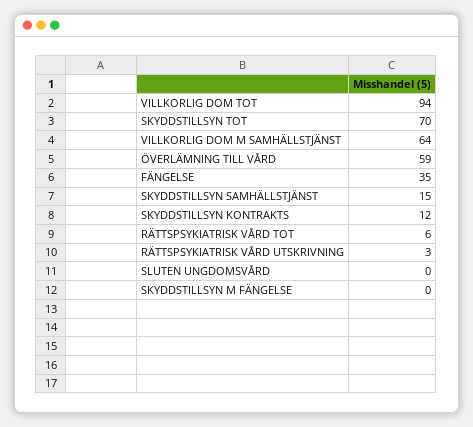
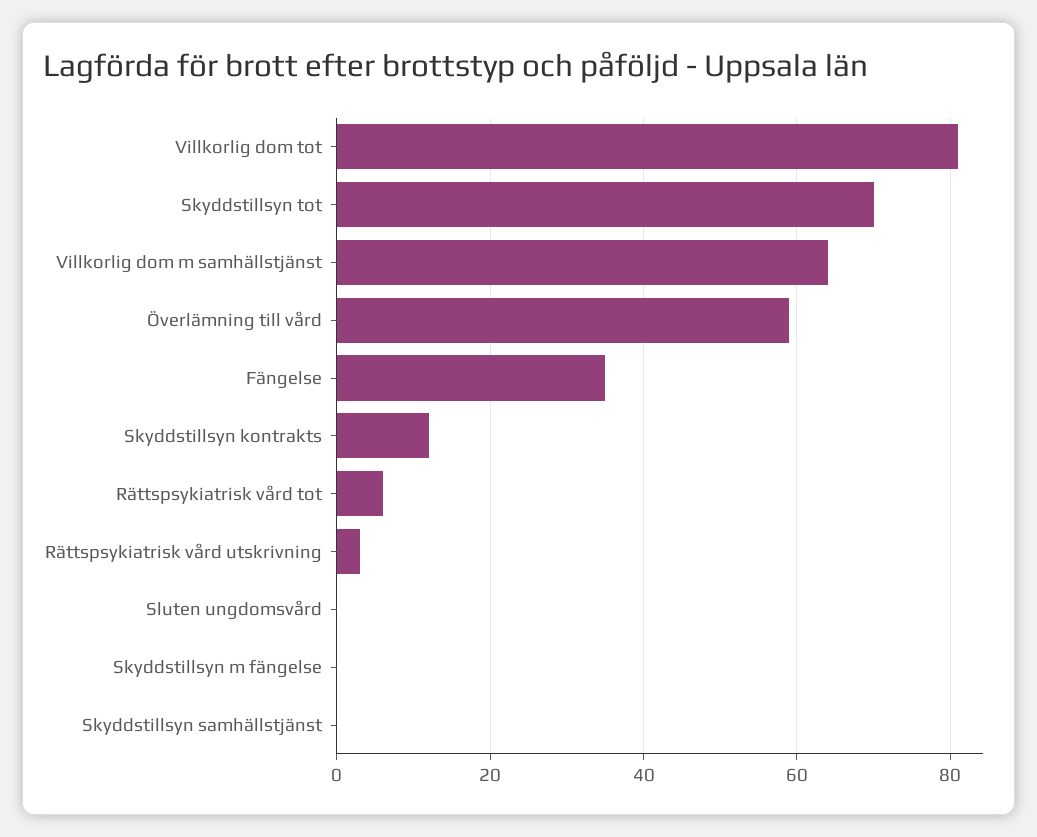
  {
-   "VILLKORLIG DOM TOT": 94,
+   "VILLKORLIG DOM TOT": 80,
    "SKYDDSTILLSYN TOT": 70,
    "VILLKORLIG DOM M SAMHÄLLSTJÄNST": 64,
    "ÖVERLÄMNING TILL VÅRD": 59,
    "FÄNGELSE": 35,
-   "SKYDDSTILLSYN SAMHÄLLSTJÄNST": 15,
+   "SKYDDSTILLSYN SAMHÄLLSTJÄNST": 0,
    "SKYDDSTILLSYN KONTRAKTS": 12,
    "RÄTTSPSYKIATRISK VÅRD TOT": 6,
    "RÄTTSPSYKIATRISK VÅRD UTSKRIVNING": 3,
    "SLUTEN UNGDOMSVÅRD": 0,
    "SKYDDSTILLSYN M FÄNGELSE": 0
  }

